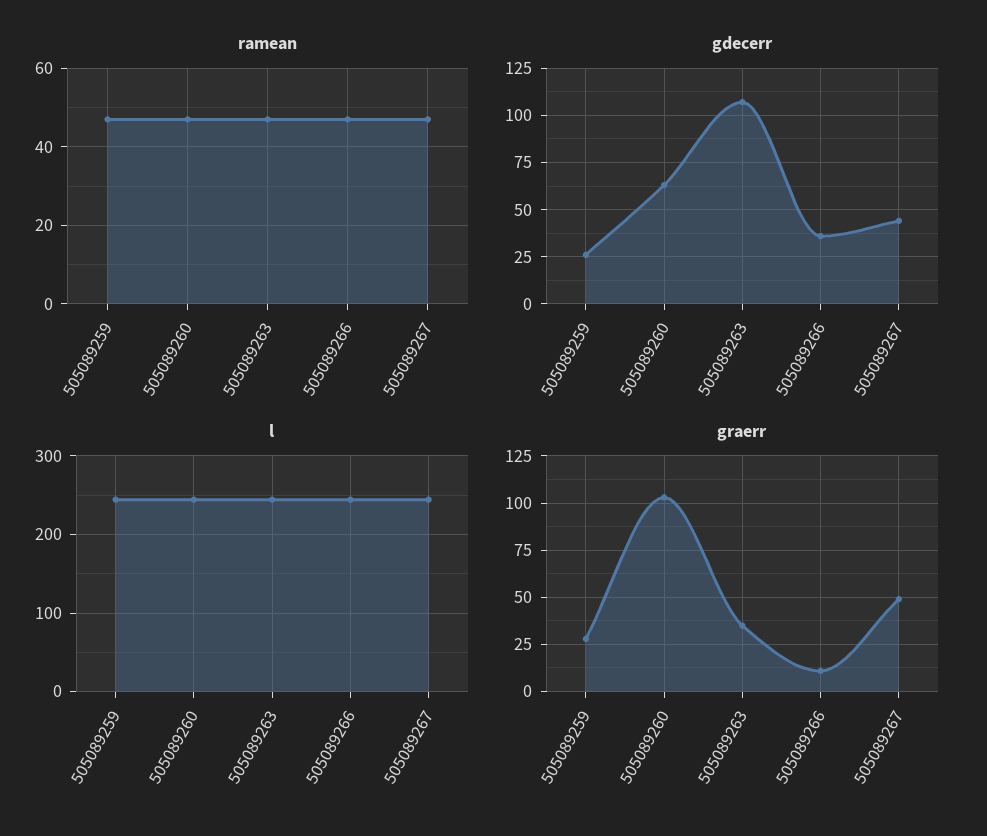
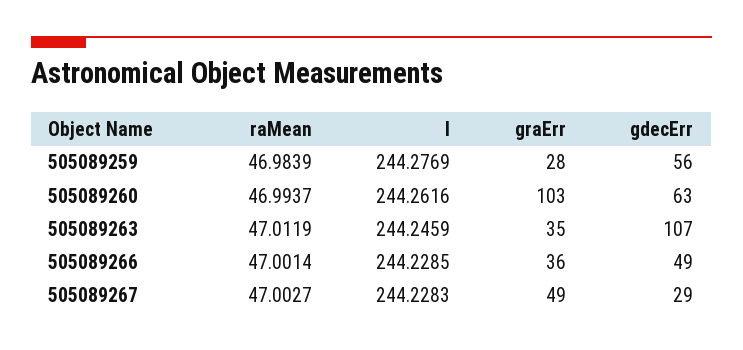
  {
    "ramean": {
      "505089259": 46.9839,
      "505089260": 46.9937,
      "505089263": 47.0119,
      "505089266": 47.0014,
      "505089267": 47.0027
    },
    "gdecerr": {
-     "505089259": 25,
+     "505089259": 56,
      "505089260": 63,
      "505089263": 107,
-     "505089266": 35,
+     "505089266": 49,
-     "505089267": 45
+     "505089267": 29
    },
    "l": {
      "505089259": 244.2769,
      "505089260": 244.2616,
      "505089263": 244.2459,
      "505089266": 244.2285,
      "505089267": 244.2283
    },
    "graerr": {
      "505089259": 28,
      "505089260": 103,
      "505089263": 35,
-     "505089266": 10,
+     "505089266": 36,
      "505089267": 49
    }
  }

